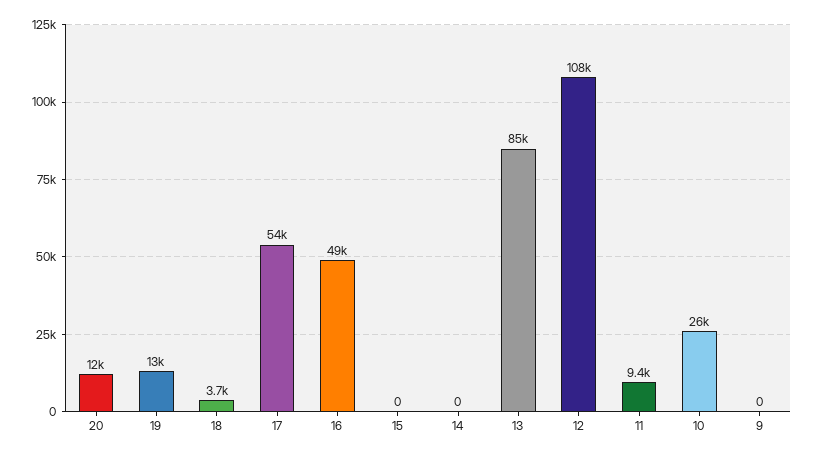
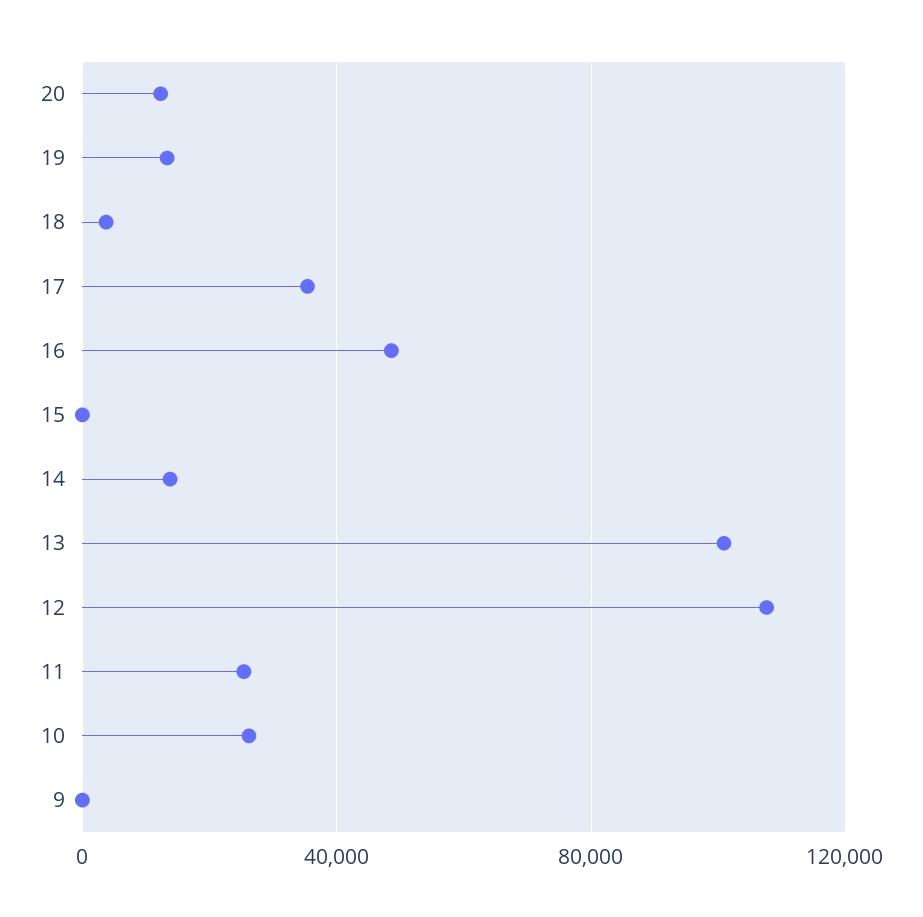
  {
    "20": 12000,
    "19": 13000,
    "18": 3700,
-   "17": 54000,
+   "17": 35000,
    "16": 49000,
    "15": 0,
-   "14": 0,
+   "14": 15000,
-   "13": 85000,
+   "13": 100000,
    "12": 108000,
-   "11": 9400,
+   "11": 25000,
    "10": 26000,
    "9": 0
  }

